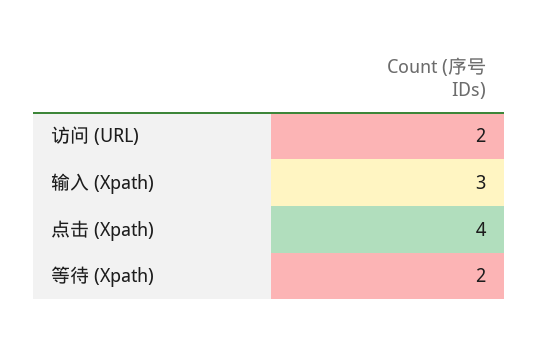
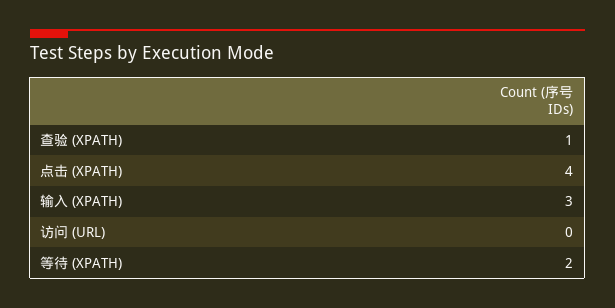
  {
-   "访问 (URL)": 2,
+   "访问 (URL)": 0,
    "输入 (Xpath)": 3,
    "点击 (Xpath)": 4,
-   "等待 (Xpath)": 2
+   "等待 (Xpath)": 2,
+   "查验 (XPATH)": 1
  }

